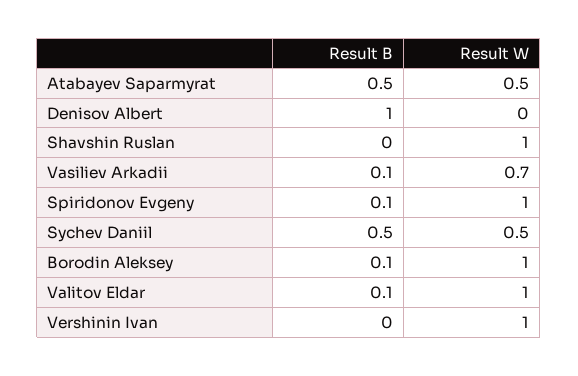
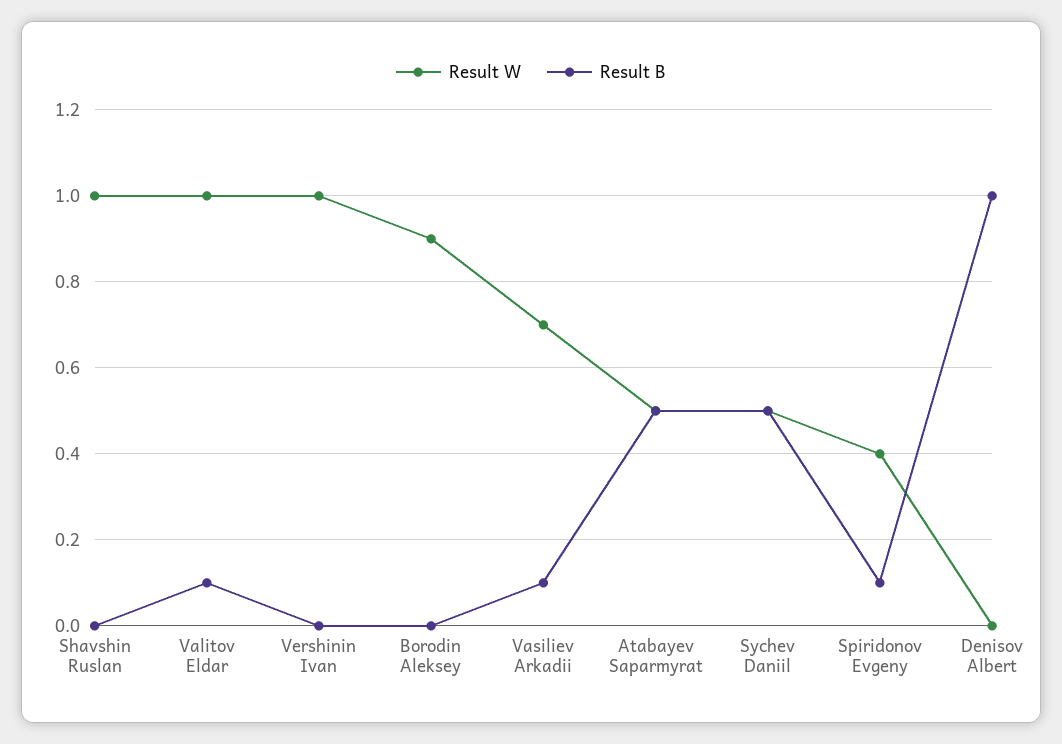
  {
    "Result B": {
      "Atabayev Saparmyrat": 0.5,
      "Denisov Albert": 1,
      "Shavshin Ruslan": 0,
      "Vasiliev Arkadii": 0.1,
      "Spiridonov Evgeny": 0.1,
      "Sychev Daniil": 0.5,
-     "Borodin Aleksey": 0.1,
+     "Borodin Aleksey": 0,
      "Valitov Eldar": 0.1,
      "Vershinin Ivan": 0
    },
    "Result W": {
      "Atabayev Saparmyrat": 0.5,
      "Denisov Albert": 0,
      "Shavshin Ruslan": 1,
      "Vasiliev Arkadii": 0.7,
-     "Spiridonov Evgeny": 1,
+     "Spiridonov Evgeny": 0.4,
      "Sychev Daniil": 0.5,
-     "Borodin Aleksey": 1,
+     "Borodin Aleksey": 0.9,
      "Valitov Eldar": 1,
      "Vershinin Ivan": 1
    }
  }

